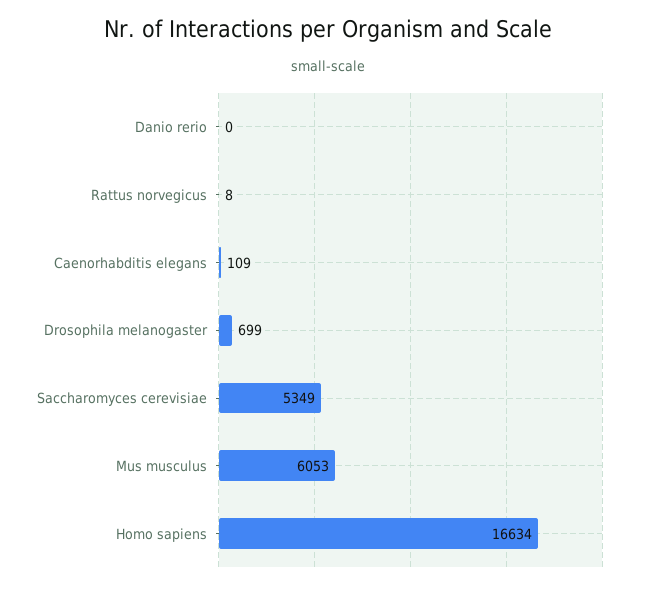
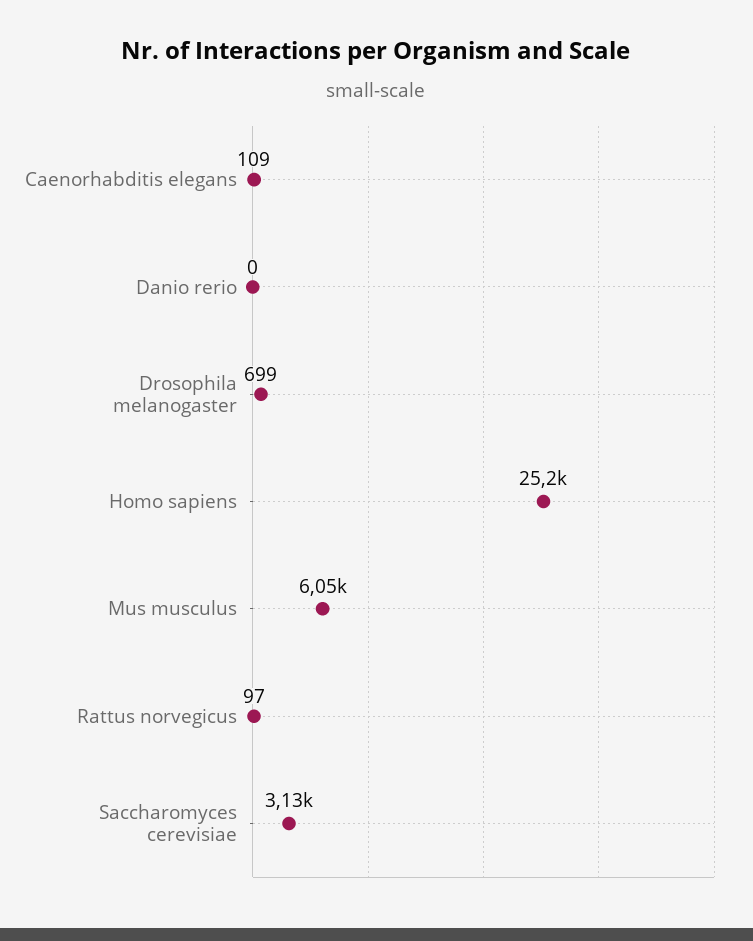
  {
    "Danio rerio": 0,
-   "Rattus norvegicus": 8,
+   "Rattus norvegicus": 97,
    "Caenorhabditis elegans": 109,
    "Drosophila melanogaster": 699,
-   "Saccharomyces cerevisiae": 5349,
+   "Saccharomyces cerevisiae": 3130,
    "Mus musculus": 6053,
-   "Homo sapiens": 16634
+   "Homo sapiens": 25200
  }

